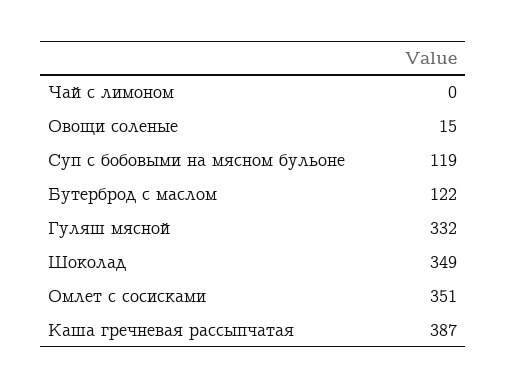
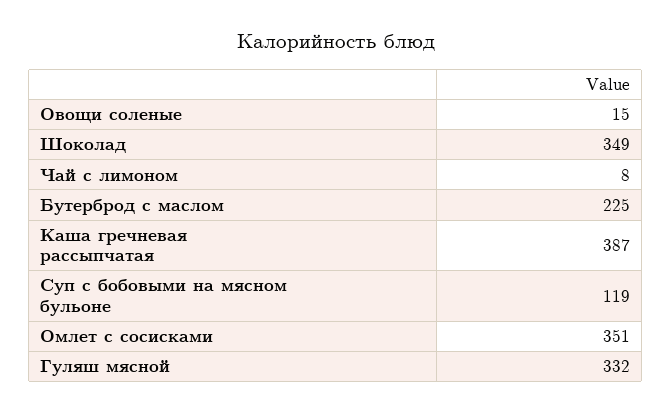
  {
-   "Чай с лимоном": 0,
+   "Чай с лимоном": 8,
    "Овощи соленые": 15,
    "Суп с бобовыми на мясном бульоне": 119,
-   "Бутерброд с маслом": 122,
+   "Бутерброд с маслом": 225,
    "Гуляш мясной": 332,
    "Шоколад": 349,
    "Омлет с сосисками": 351,
    "Каша гречневая рассыпчатая": 387
  }

